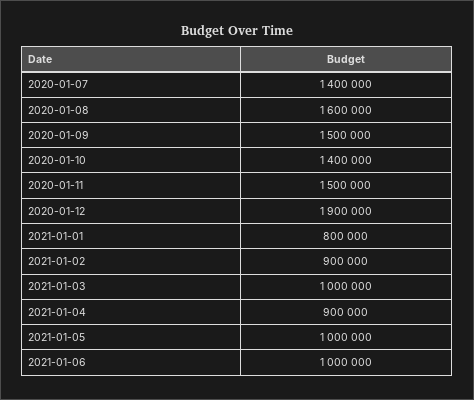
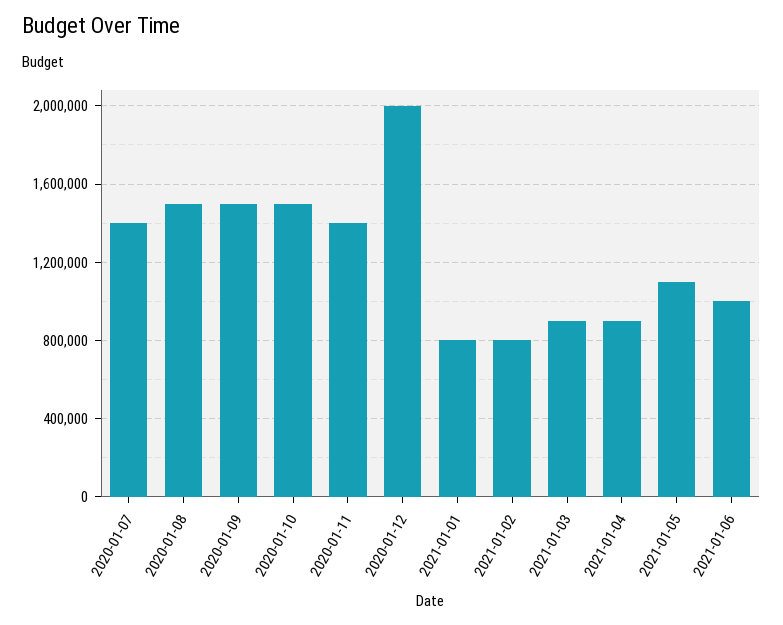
  {
    "2020-01-07": 1400000,
-   "2020-01-08": 1600000,
+   "2020-01-08": 1500000,
    "2020-01-09": 1500000,
-   "2020-01-10": 1400000,
+   "2020-01-10": 1500000,
-   "2020-01-11": 1500000,
+   "2020-01-11": 1400000,
-   "2020-01-12": 1900000,
+   "2020-01-12": 2000000,
    "2021-01-01": 800000,
-   "2021-01-02": 900000,
+   "2021-01-02": 800000,
-   "2021-01-03": 1000000,
+   "2021-01-03": 900000,
    "2021-01-04": 900000,
-   "2021-01-05": 1000000,
+   "2021-01-05": 1100000,
    "2021-01-06": 1000000
  }

